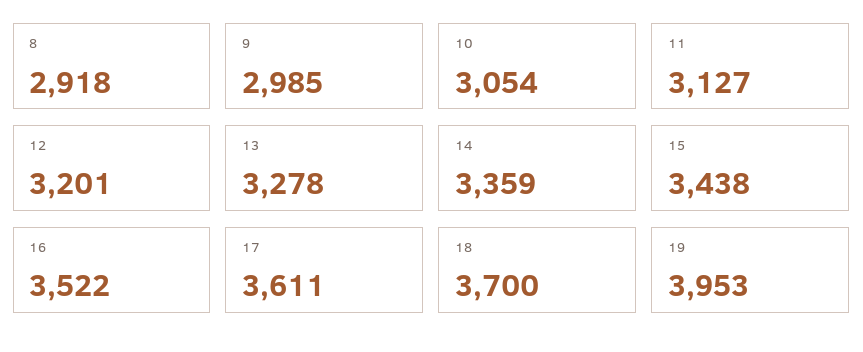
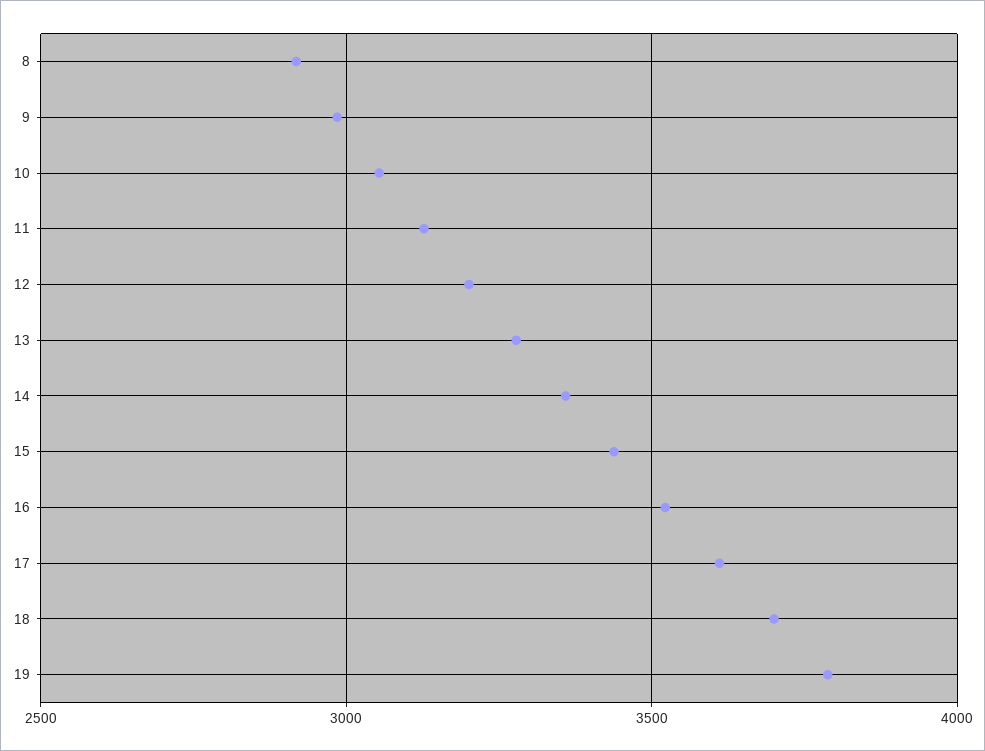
  {
    "8": 2918,
    "9": 2985,
    "10": 3054,
    "11": 3127,
    "12": 3201,
    "13": 3278,
    "14": 3359,
    "15": 3438,
    "16": 3522,
    "17": 3611,
    "18": 3700,
-   "19": 3953
+   "19": 3800
  }

